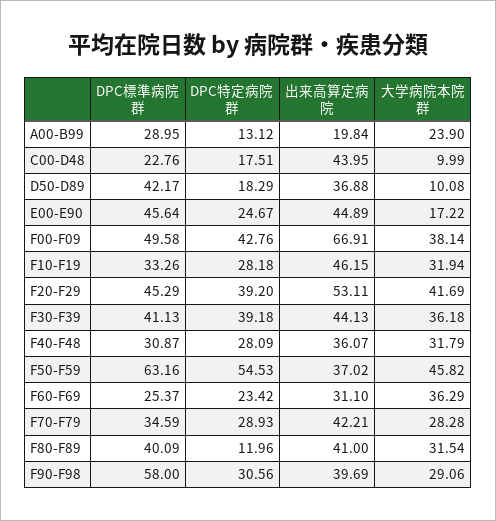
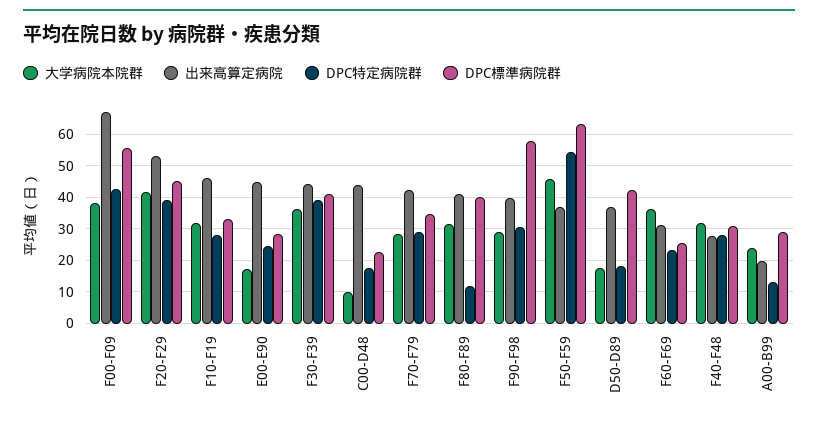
  {
    "DPC標準病院群": {
      "A00-B99": 28.95,
      "C00-D48": 22.76,
      "D50-D89": 42.17,
-     "E00-E90": 45.64,
+     "E00-E90": 28,
-     "F00-F09": 49.58,
+     "F00-F09": 56,
      "F10-F19": 33.26,
      "F20-F29": 45.29,
      "F30-F39": 41.13,
      "F40-F48": 30.87,
      "F50-F59": 63.16,
      "F60-F69": 25.37,
      "F70-F79": 34.59,
      "F80-F89": 40.09,
      "F90-F98": 58
    },
    "DPC特定病院群": {
      "A00-B99": 13.12,
      "C00-D48": 17.51,
      "D50-D89": 18.29,
      "E00-E90": 24.67,
      "F00-F09": 42.76,
      "F10-F19": 28.18,
      "F20-F29": 39.2,
      "F30-F39": 39.18,
      "F40-F48": 28.09,
      "F50-F59": 54.53,
      "F60-F69": 23.42,
      "F70-F79": 28.93,
      "F80-F89": 11.96,
      "F90-F98": 30.56
    },
    "出来高算定病院": {
      "A00-B99": 19.84,
      "C00-D48": 43.95,
      "D50-D89": 36.88,
      "E00-E90": 44.89,
      "F00-F09": 66.91,
      "F10-F19": 46.15,
      "F20-F29": 53.11,
      "F30-F39": 44.13,
-     "F40-F48": 36.07,
+     "F40-F48": 28,
      "F50-F59": 37.02,
      "F60-F69": 31.1,
      "F70-F79": 42.21,
      "F80-F89": 41,
      "F90-F98": 39.69
    },
    "大学病院本院群": {
      "A00-B99": 23.9,
      "C00-D48": 9.99,
-     "D50-D89": 10.08,
+     "D50-D89": 18,
      "E00-E90": 17.22,
      "F00-F09": 38.14,
      "F10-F19": 31.94,
      "F20-F29": 41.69,
      "F30-F39": 36.18,
      "F40-F48": 31.79,
      "F50-F59": 45.82,
      "F60-F69": 36.29,
      "F70-F79": 28.28,
      "F80-F89": 31.54,
      "F90-F98": 29.06
    }
  }

